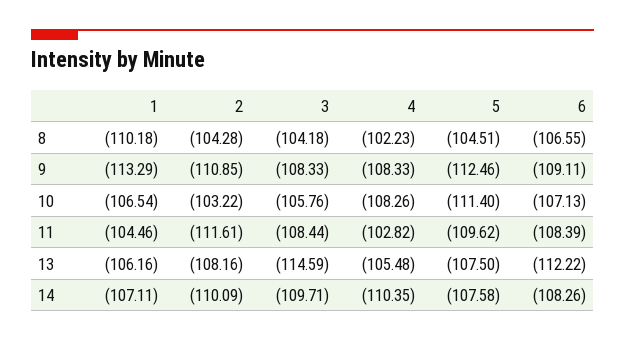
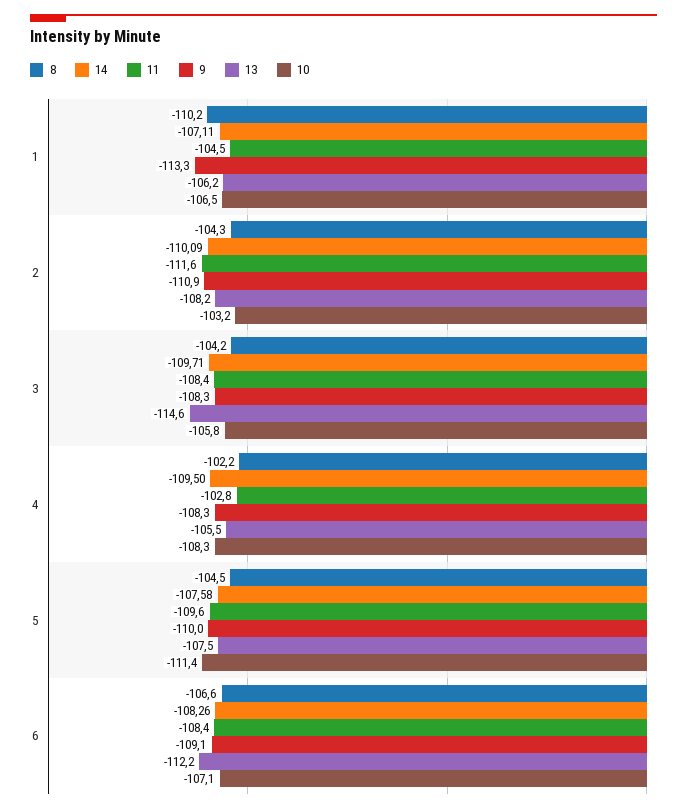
  {
    "8": {
      "1": -110.18,
      "2": -104.28,
      "3": -104.18,
      "4": -102.23,
      "5": -104.51,
      "6": -106.55
    },
    "9": {
      "1": -113.29,
      "2": -110.85,
      "3": -108.33,
      "4": -108.33,
-     "5": -112.46,
+     "5": -110,
      "6": -109.11
    },
    "10": {
      "1": -106.54,
      "2": -103.22,
      "3": -105.76,
      "4": -108.26,
      "5": -111.4,
      "6": -107.13
    },
    "11": {
      "1": -104.46,
      "2": -111.61,
      "3": -108.44,
      "4": -102.82,
      "5": -109.62,
      "6": -108.39
    },
    "13": {
      "1": -106.16,
      "2": -108.16,
      "3": -114.59,
      "4": -105.48,
      "5": -107.5,
      "6": -112.22
    },
    "14": {
      "1": -107.11,
      "2": -110.09,
      "3": -109.71,
-     "4": -110.35,
+     "4": -109.5,
      "5": -107.58,
      "6": -108.26
    }
  }

